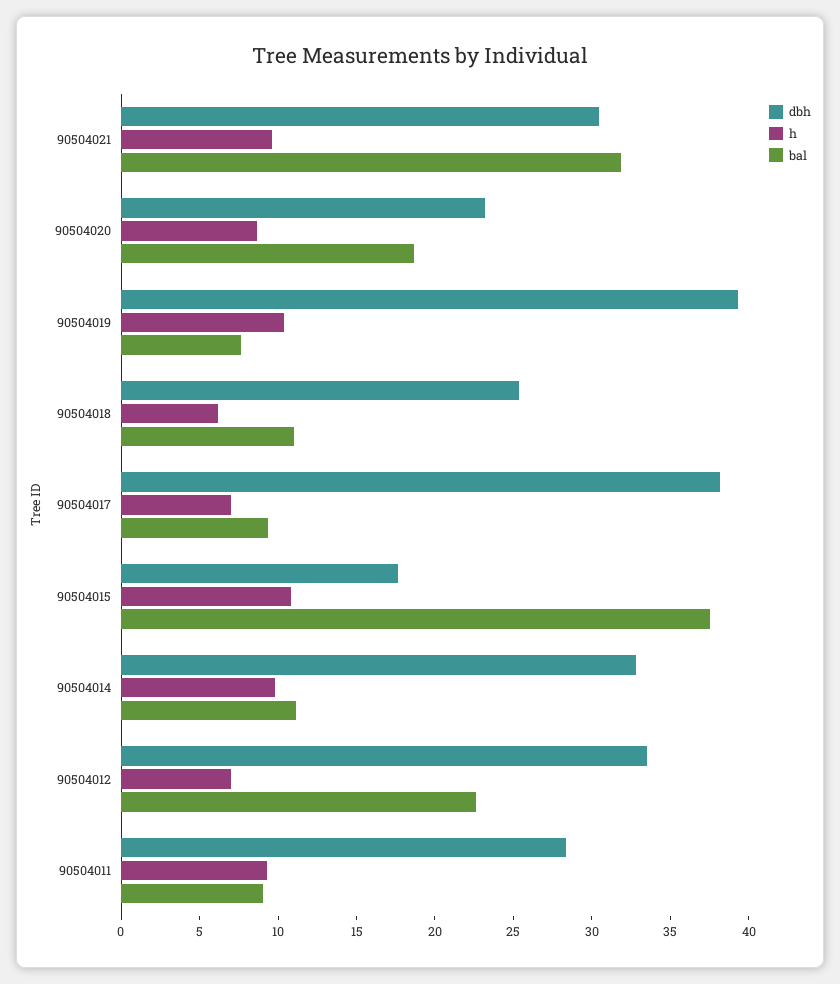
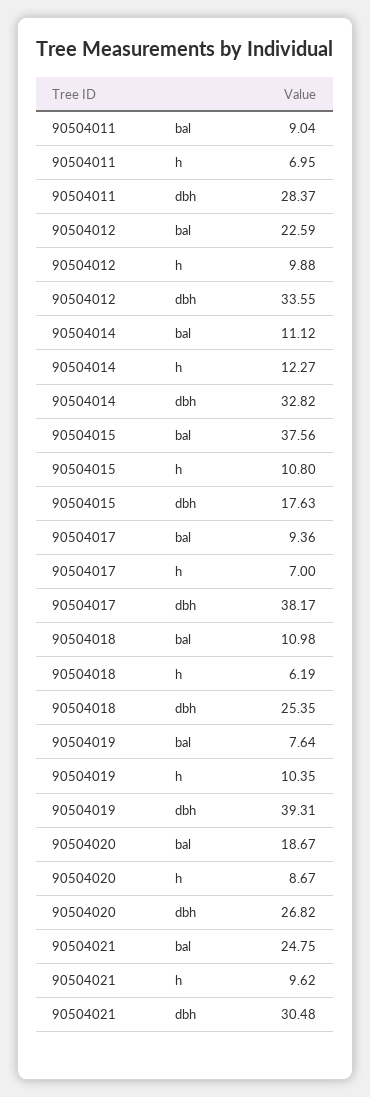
  {
    "dbh": {
      "90504021": 30.48,
-     "90504020": 23,
+     "90504020": 26.82,
      "90504019": 39.31,
      "90504018": 25.35,
      "90504017": 38.17,
      "90504015": 17.63,
      "90504014": 32.82,
      "90504012": 33.55,
      "90504011": 28.37
    },
    "h": {
      "90504021": 9.62,
      "90504020": 8.67,
      "90504019": 10.35,
      "90504018": 6.19,
      "90504017": 7,
      "90504015": 10.8,
-     "90504014": 10,
+     "90504014": 12.27,
-     "90504012": 7,
+     "90504012": 9.88,
-     "90504011": 9
+     "90504011": 6.95
    },
    "bal": {
-     "90504021": 32,
+     "90504021": 24.75,
      "90504020": 18.67,
      "90504019": 7.64,
      "90504018": 10.98,
      "90504017": 9.36,
      "90504015": 37.56,
      "90504014": 11.12,
      "90504012": 22.59,
      "90504011": 9.04
    }
  }

